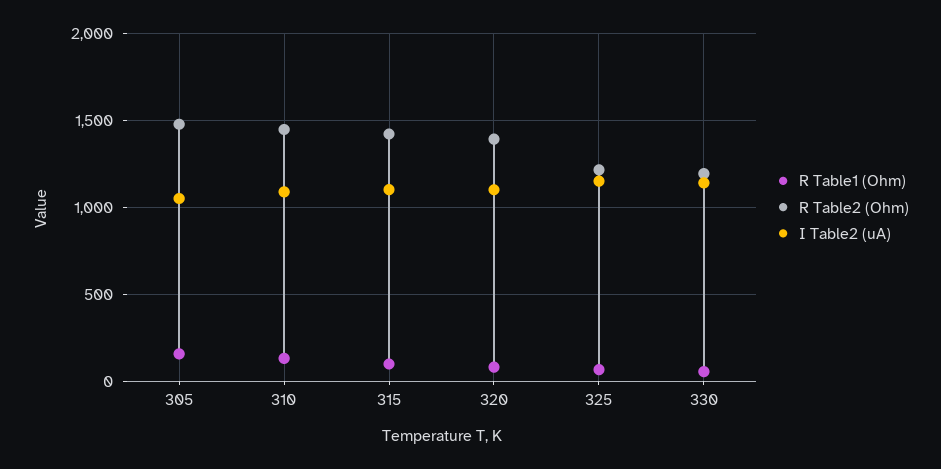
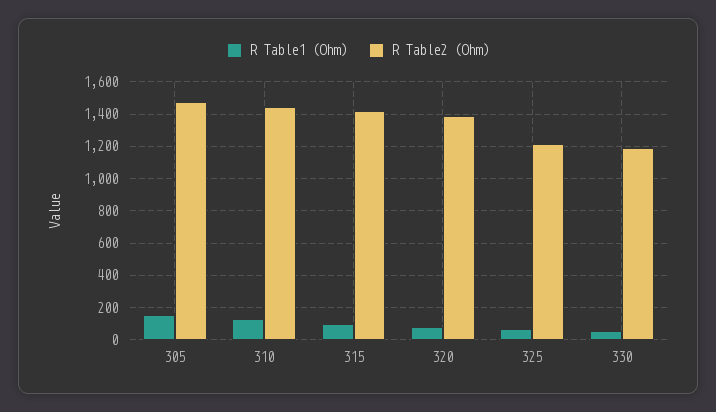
  {
    "R Table1 (Ohm)": {
      "305": 150,
      "310": 150,
      "315": 100,
      "320": 100,
      "325": 50,
      "330": 50
    },
    "R Table2 (Ohm)": {
      "305": 1500,
      "310": 1450,
      "315": 1400,
      "320": 1400,
      "325": 1200,
      "330": 1200
-   },
+   }
-   "I Table2 (uA)": {
-     "305": 1050,
-     "310": 1100,
-     "315": 1100,
-     "320": 1100,
-     "325": 1150,
-     "330": 1150
-   }
  }

